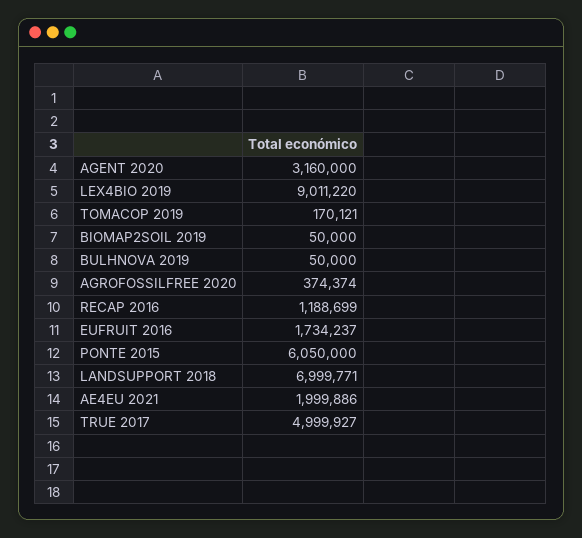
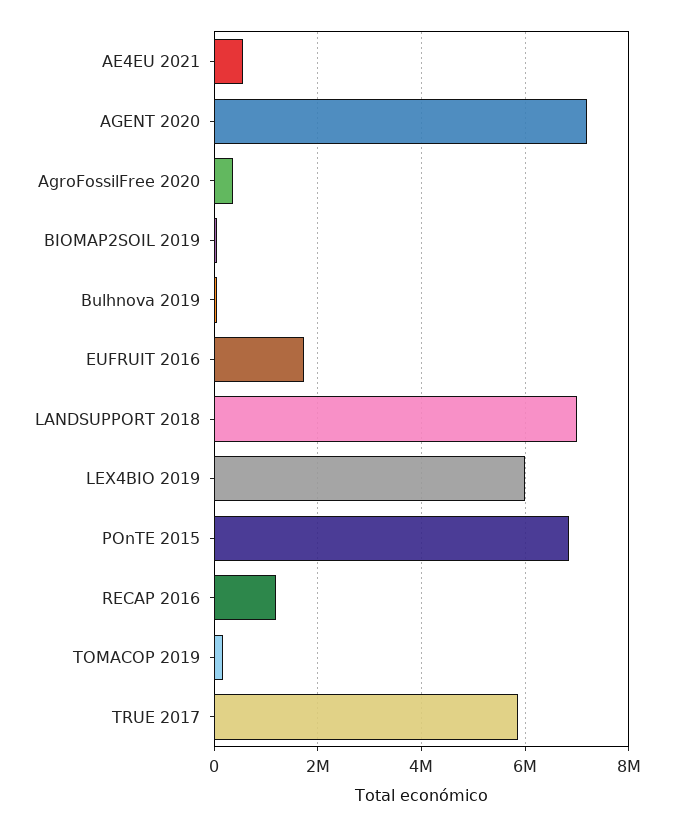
  {
-   "AGENT 2020": 3160000,
+   "AGENT 2020": 7200000,
-   "LEX4BIO 2019": 9011220,
+   "LEX4BIO 2019": 6000000,
    "TOMACOP 2019": 170121,
    "BIOMAP2SOIL 2019": 50000,
    "BULHNOVA 2019": 50000,
    "AGROFOSSILFREE 2020": 374374,
    "RECAP 2016": 1188699,
    "EUFRUIT 2016": 1734237,
-   "PONTE 2015": 6050000,
+   "PONTE 2015": 6800000,
    "LANDSUPPORT 2018": 6999771,
-   "AE4EU 2021": 1999886,
+   "AE4EU 2021": 600000,
-   "TRUE 2017": 4999927
+   "TRUE 2017": 5800000
  }

